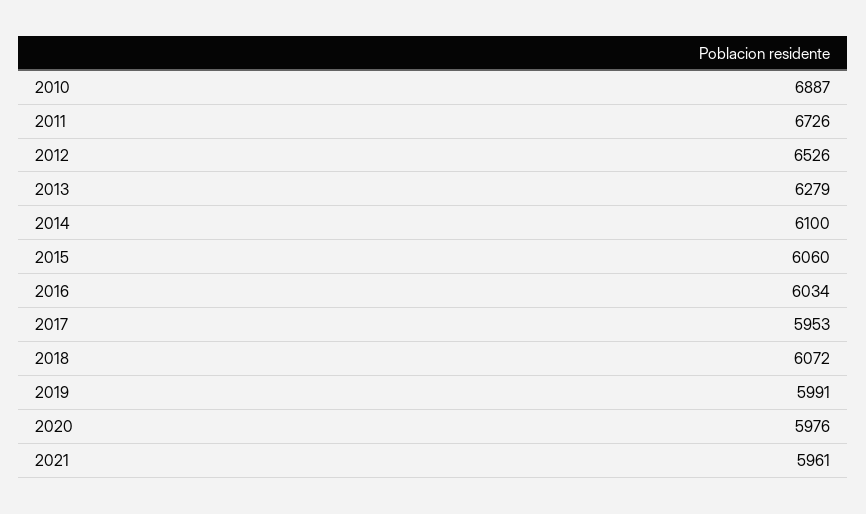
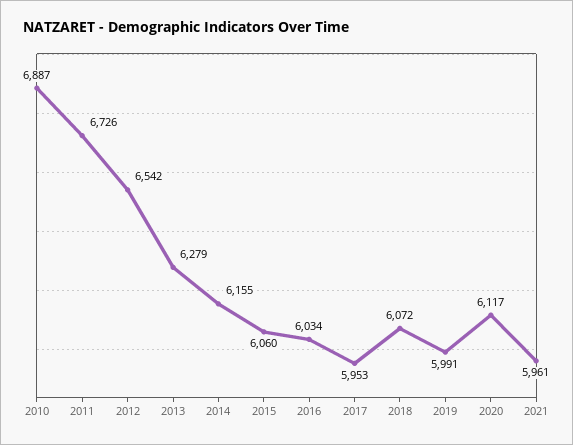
  {
    "2010": 6887,
    "2011": 6726,
-   "2012": 6526,
+   "2012": 6542,
    "2013": 6279,
-   "2014": 6100,
+   "2014": 6155,
    "2015": 6060,
    "2016": 6034,
    "2017": 5953,
    "2018": 6072,
    "2019": 5991,
-   "2020": 5976,
+   "2020": 6117,
    "2021": 5961
  }

